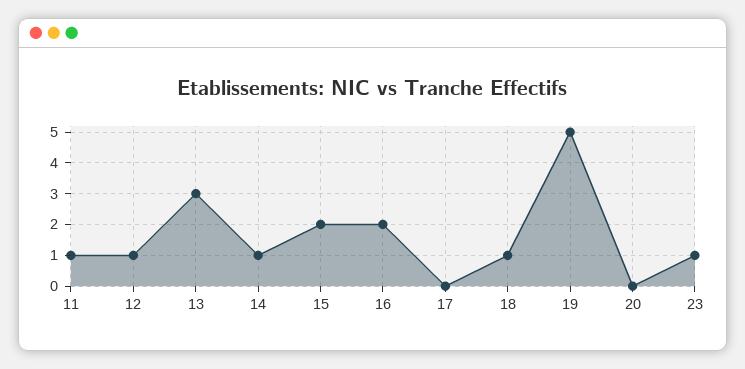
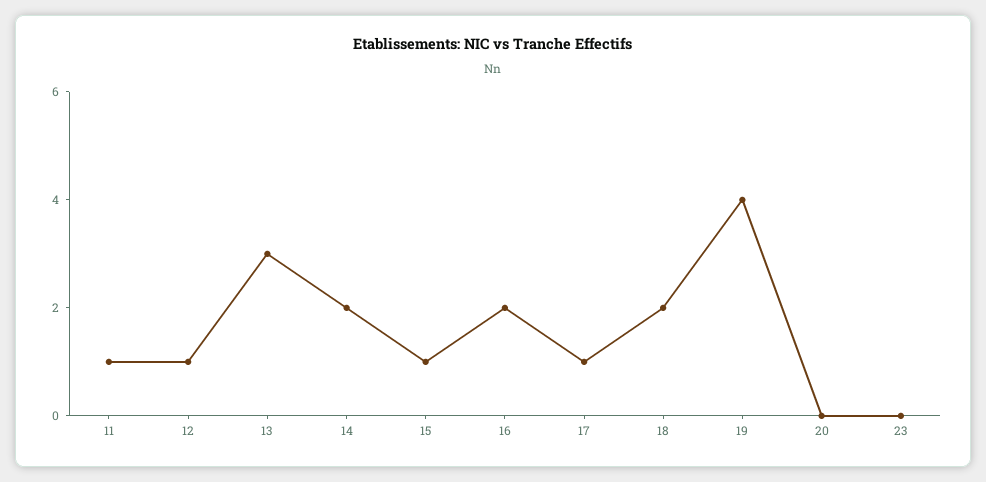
  {
    "11": 1,
    "12": 1,
    "13": 3,
-   "14": 1,
+   "14": 2,
-   "15": 2,
+   "15": 1,
    "16": 2,
-   "17": 0,
+   "17": 1,
-   "18": 1,
+   "18": 2,
-   "19": 5,
+   "19": 4,
    "20": 0,
-   "23": 1
+   "23": 0
  }

